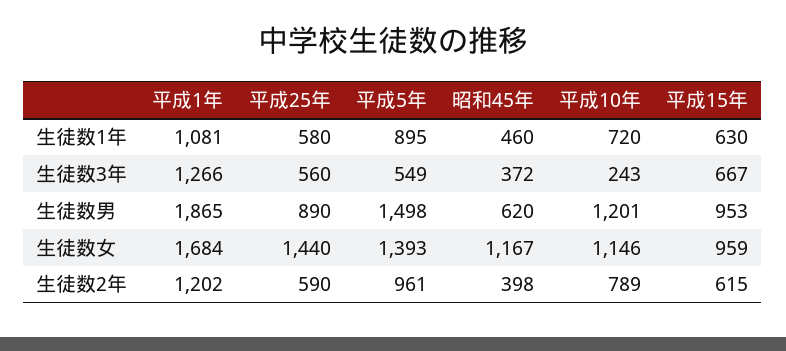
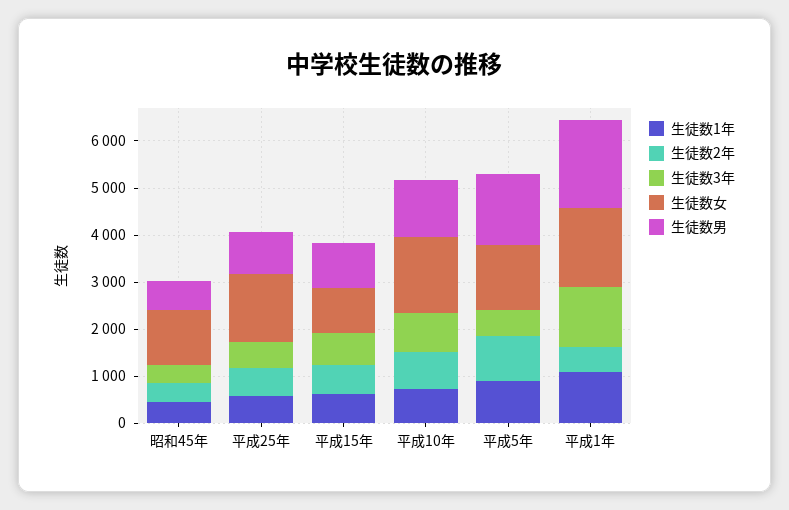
  {
    "生徒数1年": {
      "平成1年": 1081,
      "平成25年": 580,
      "平成5年": 895,
      "昭和45年": 460,
      "平成10年": 720,
      "平成15年": 630
    },
    "生徒数3年": {
      "平成1年": 1266,
      "平成25年": 560,
      "平成5年": 549,
      "昭和45年": 372,
-     "平成10年": 243,
+     "平成10年": 800,
      "平成15年": 667
    },
    "生徒数男": {
      "平成1年": 1865,
      "平成25年": 890,
      "平成5年": 1498,
      "昭和45年": 620,
      "平成10年": 1201,
      "平成15年": 953
    },
    "生徒数女": {
      "平成1年": 1684,
      "平成25年": 1440,
      "平成5年": 1393,
      "昭和45年": 1167,
-     "平成10年": 1146,
+     "平成10年": 1600,
      "平成15年": 959
    },
    "生徒数2年": {
-     "平成1年": 1202,
+     "平成1年": 600,
      "平成25年": 590,
      "平成5年": 961,
      "昭和45年": 398,
      "平成10年": 789,
      "平成15年": 615
    }
  }

